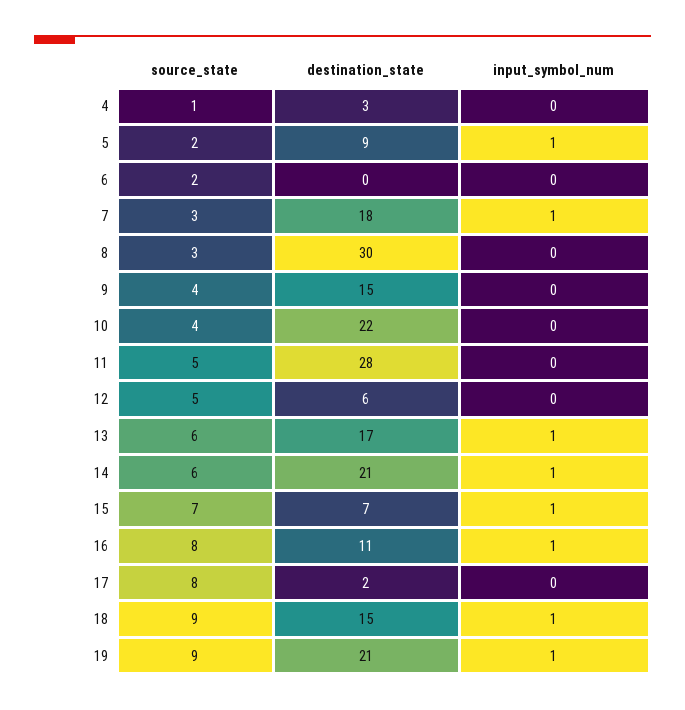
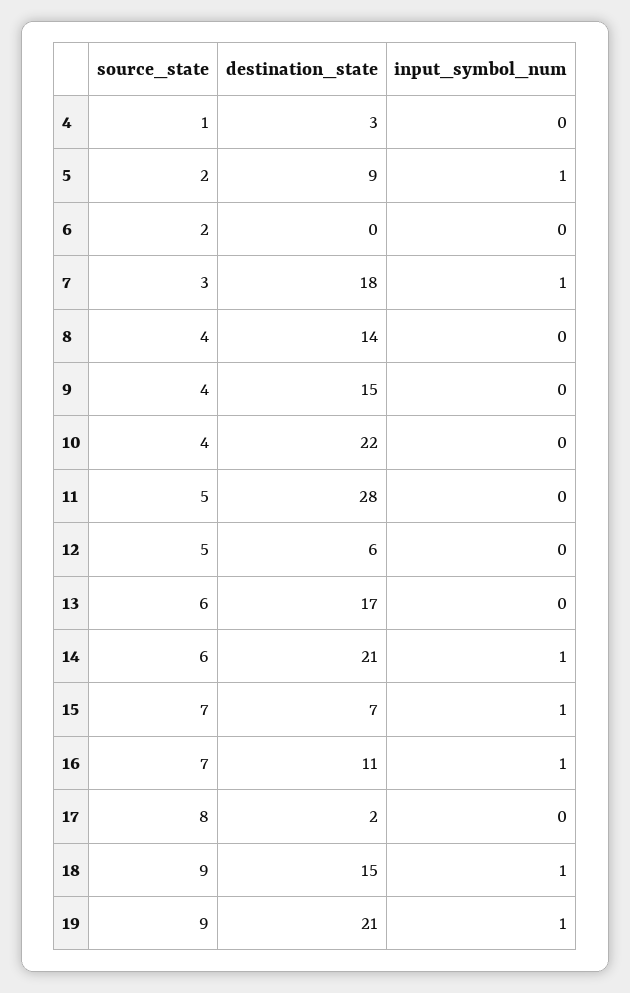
  {
    "source_state": {
      "4": 1,
      "5": 2,
      "6": 2,
      "7": 3,
-     "8": 3,
+     "8": 4,
      "9": 4,
      "10": 4,
      "11": 5,
      "12": 5,
      "13": 6,
      "14": 6,
      "15": 7,
-     "16": 8,
+     "16": 7,
      "17": 8,
      "18": 9,
      "19": 9
    },
    "destination_state": {
      "4": 3,
      "5": 9,
      "6": 0,
      "7": 18,
-     "8": 30,
+     "8": 14,
      "9": 15,
      "10": 22,
      "11": 28,
      "12": 6,
      "13": 17,
      "14": 21,
      "15": 7,
      "16": 11,
      "17": 2,
      "18": 15,
      "19": 21
    },
    "input_symbol_num": {
      "4": 0,
      "5": 1,
      "6": 0,
      "7": 1,
      "8": 0,
      "9": 0,
      "10": 0,
      "11": 0,
      "12": 0,
-     "13": 1,
+     "13": 0,
      "14": 1,
      "15": 1,
      "16": 1,
      "17": 0,
      "18": 1,
      "19": 1
    }
  }

